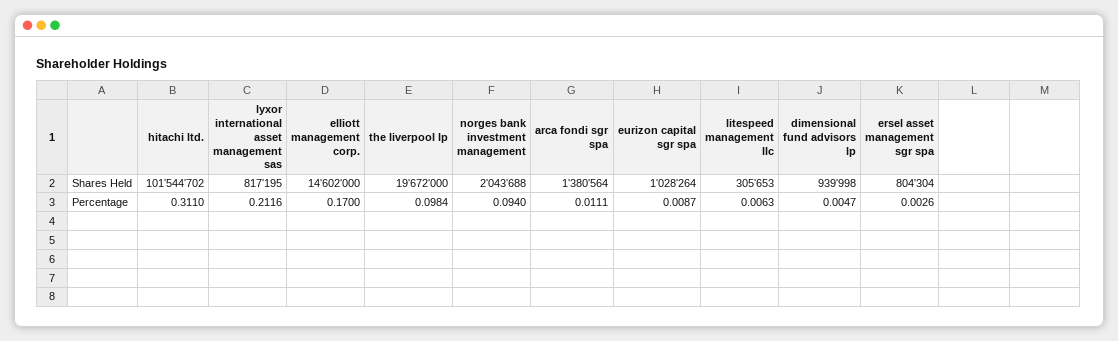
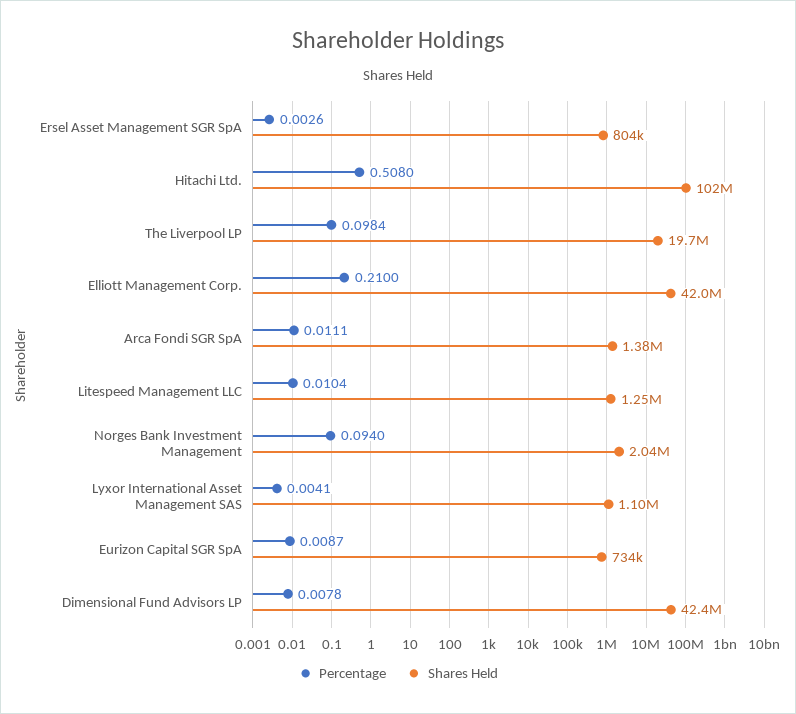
  {
    "Shares Held": {
      "hitachi ltd.": 101544702,
-     "lyxor international asset management sas": 817195,
+     "lyxor international asset management sas": 1100000,
-     "elliott management corp.": 14602000,
+     "elliott management corp.": 42000000,
      "the liverpool lp": 19672000,
      "norges bank investment management": 2043688,
      "arca fondi sgr spa": 1380564,
-     "eurizon capital sgr spa": 1028264,
+     "eurizon capital sgr spa": 734000,
-     "litespeed management llc": 305653,
+     "litespeed management llc": 1250000,
-     "dimensional fund advisors lp": 939998,
+     "dimensional fund advisors lp": 42400000,
      "ersel asset management sgr spa": 804304
    },
    "Percentage": {
-     "hitachi ltd.": 0.311,
+     "hitachi ltd.": 0.508,
-     "lyxor international asset management sas": 0.2116,
+     "lyxor international asset management sas": 0.0041,
-     "elliott management corp.": 0.17,
+     "elliott management corp.": 0.21,
      "the liverpool lp": 0.0984,
      "norges bank investment management": 0.094,
      "arca fondi sgr spa": 0.0111,
      "eurizon capital sgr spa": 0.0087,
-     "litespeed management llc": 0.0063,
+     "litespeed management llc": 0.0104,
-     "dimensional fund advisors lp": 0.0047,
+     "dimensional fund advisors lp": 0.0078,
      "ersel asset management sgr spa": 0.0026
    }
  }

